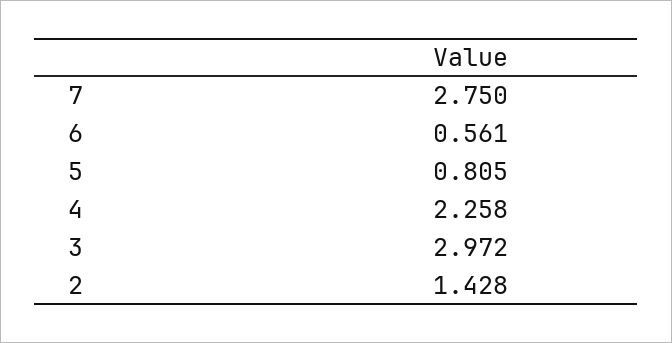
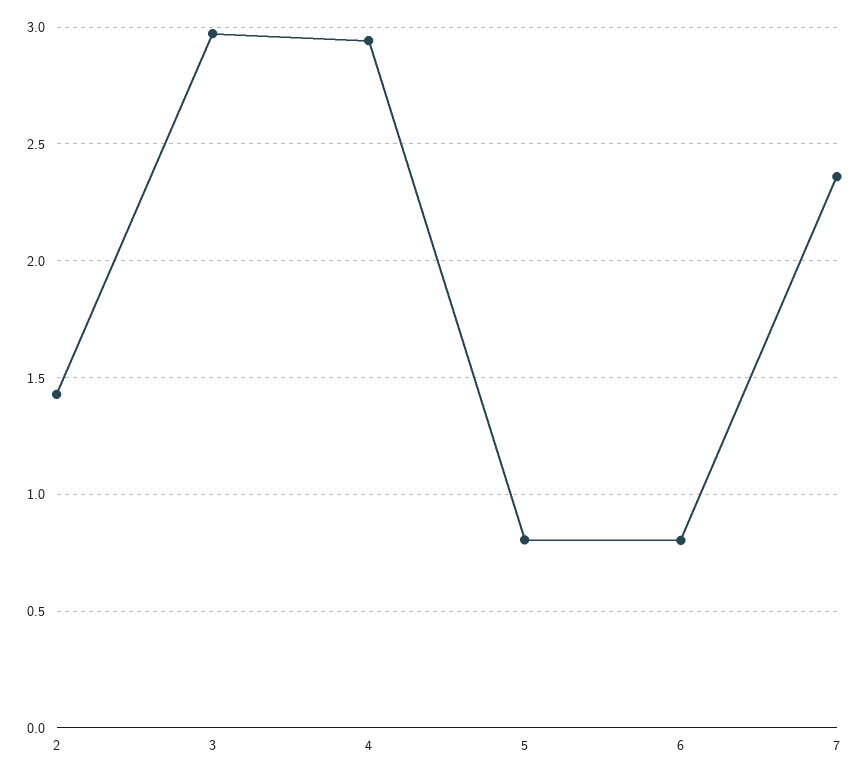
  {
-   "7": 2.75,
+   "7": 2.35,
-   "6": 0.561,
+   "6": 0.8,
    "5": 0.805,
-   "4": 2.258,
+   "4": 2.95,
    "3": 2.972,
    "2": 1.428
  }

